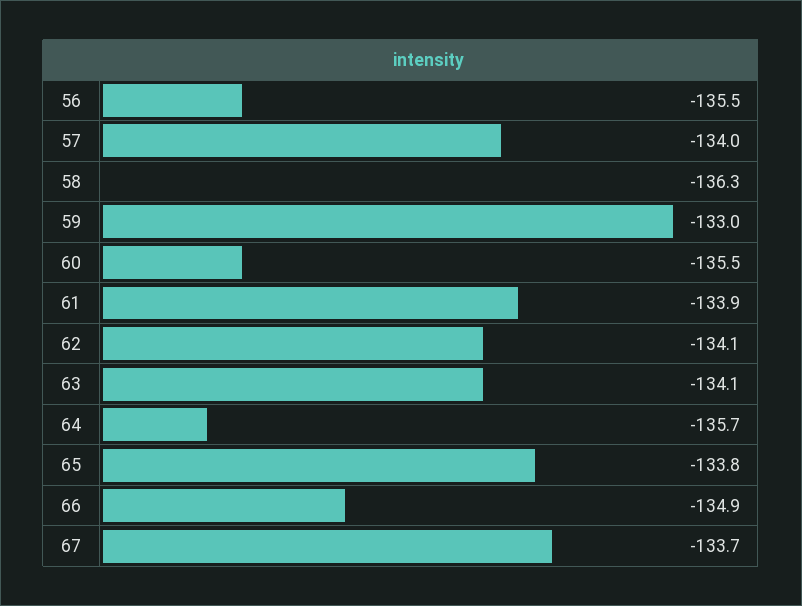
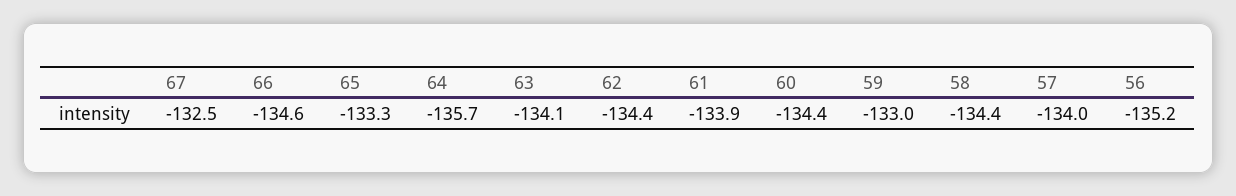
  {
-   "56": -135.5,
+   "56": -135.2,
    "57": -134,
-   "58": -136.3,
+   "58": -134.4,
    "59": -133,
-   "60": -135.5,
+   "60": -134.4,
    "61": -133.9,
-   "62": -134.1,
+   "62": -134.4,
    "63": -134.1,
    "64": -135.7,
-   "65": -133.8,
+   "65": -133.3,
-   "66": -134.9,
+   "66": -134.6,
-   "67": -133.7
+   "67": -132.5
  }

